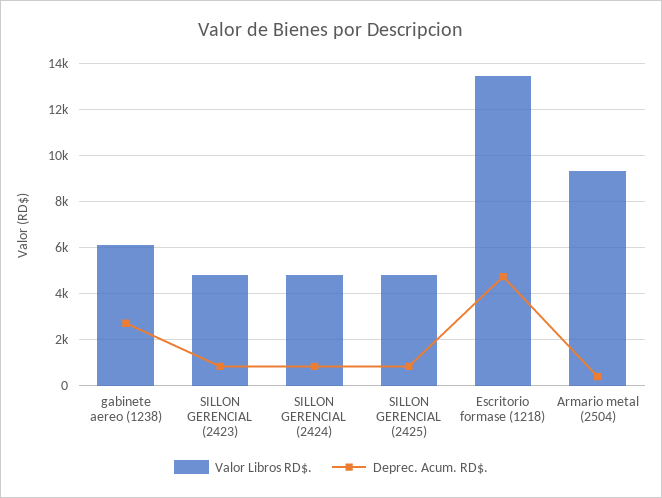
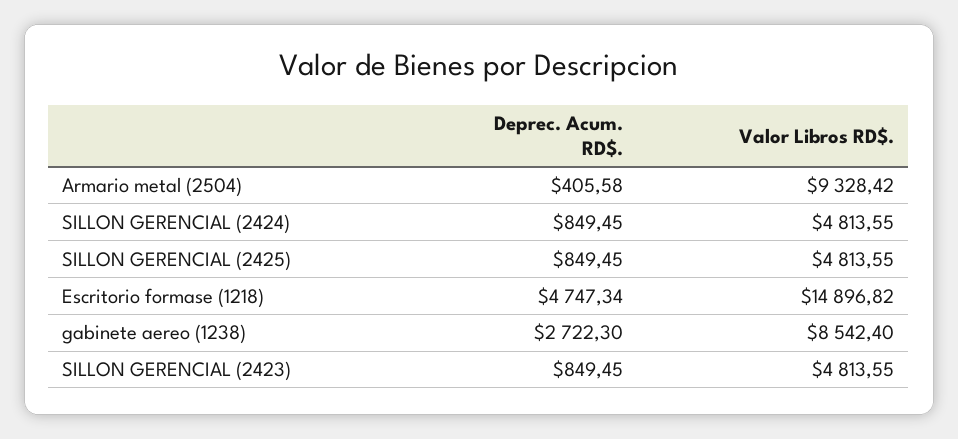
  {
    "Valor Libros RD$.": {
-     "gabinete aereo (1238)": 6000,
+     "gabinete aereo (1238)": 8542.4,
      "SILLON GERENCIAL (2423)": 4813.55,
      "SILLON GERENCIAL (2424)": 4813.55,
      "SILLON GERENCIAL (2425)": 4813.55,
-     "Escritorio formase (1218)": 13500,
+     "Escritorio formase (1218)": 14896.82,
      "Armario metal (2504)": 9328.42
    },
    "Deprec. Acum. RD$.": {
      "gabinete aereo (1238)": 2722.3,
      "SILLON GERENCIAL (2423)": 849.45,
      "SILLON GERENCIAL (2424)": 849.45,
      "SILLON GERENCIAL (2425)": 849.45,
      "Escritorio formase (1218)": 4747.34,
      "Armario metal (2504)": 405.58
    }
  }

